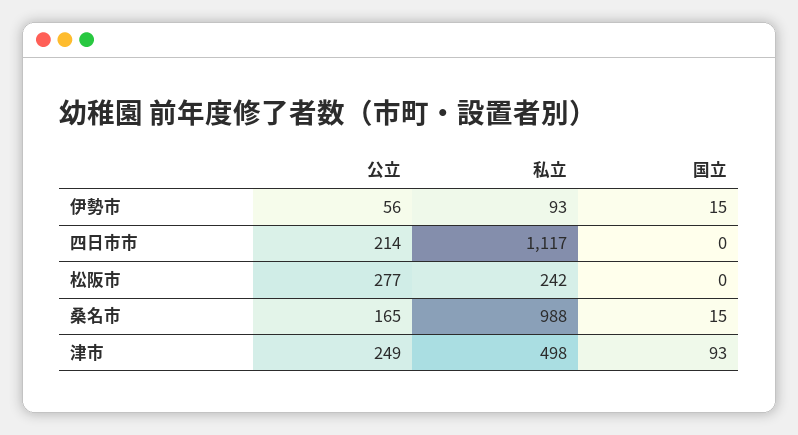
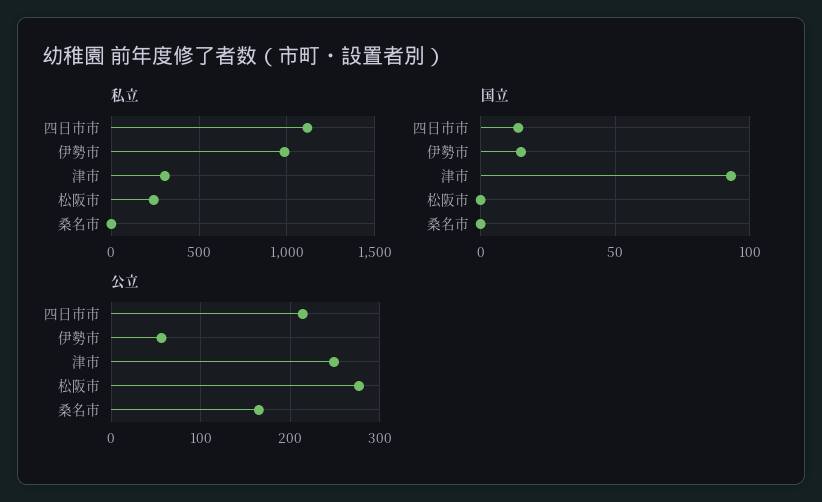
  {
    "公立": {
      "伊勢市": 56,
      "四日市市": 214,
      "松阪市": 277,
      "桑名市": 165,
      "津市": 249
    },
    "私立": {
-     "伊勢市": 93,
+     "伊勢市": 1000,
      "四日市市": 1117,
      "松阪市": 242,
-     "桑名市": 988,
+     "桑名市": 0,
-     "津市": 498
+     "津市": 300
    },
    "国立": {
      "伊勢市": 15,
-     "四日市市": 0,
+     "四日市市": 15,
      "松阪市": 0,
-     "桑名市": 15,
+     "桑名市": 0,
      "津市": 93
    }
  }

